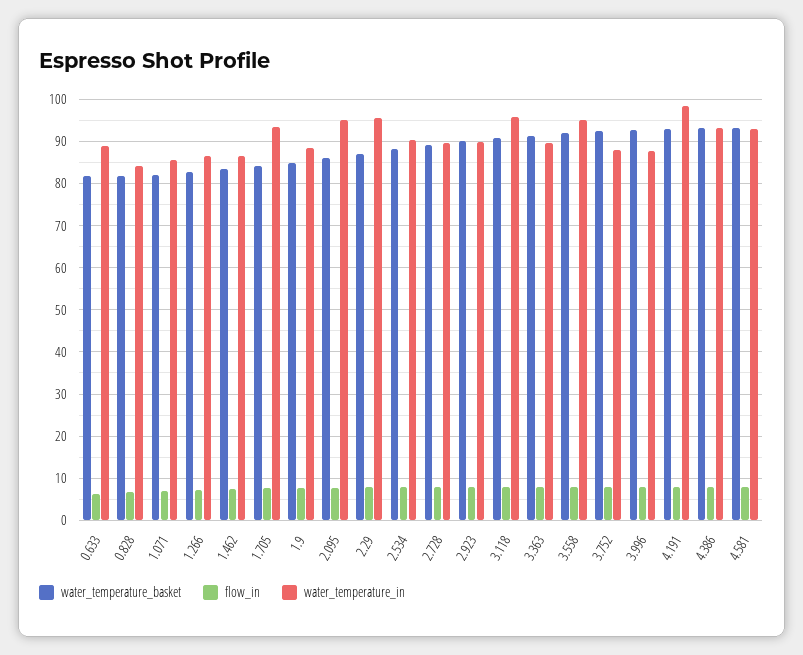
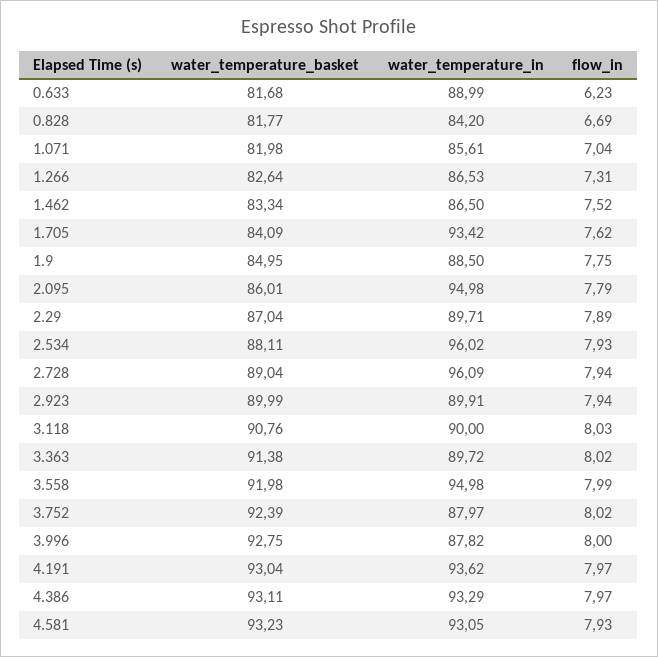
  {
    "water_temperature_basket": {
      "0.633": 81.68,
      "0.828": 81.77,
      "1.071": 81.98,
      "1.266": 82.64,
      "1.462": 83.34,
      "1.705": 84.09,
      "1.9": 84.95,
      "2.095": 86.01,
      "2.29": 87.04,
      "2.534": 88.11,
      "2.728": 89.04,
      "2.923": 89.99,
      "3.118": 90.76,
      "3.363": 91.38,
      "3.558": 91.98,
      "3.752": 92.39,
      "3.996": 92.75,
      "4.191": 93.04,
      "4.386": 93.11,
      "4.581": 93.23
    },
    "flow_in": {
      "0.633": 6.23,
      "0.828": 6.69,
      "1.071": 7.04,
      "1.266": 7.31,
      "1.462": 7.52,
      "1.705": 7.62,
      "1.9": 7.75,
      "2.095": 7.79,
      "2.29": 7.89,
      "2.534": 7.93,
      "2.728": 7.94,
      "2.923": 7.94,
      "3.118": 8.03,
      "3.363": 8.02,
      "3.558": 7.99,
      "3.752": 8.02,
      "3.996": 8,
      "4.191": 7.97,
      "4.386": 7.97,
      "4.581": 7.93
    },
    "water_temperature_in": {
      "0.633": 88.99,
      "0.828": 84.2,
      "1.071": 85.61,
      "1.266": 86.53,
      "1.462": 86.5,
      "1.705": 93.42,
      "1.9": 88.5,
      "2.095": 94.98,
-     "2.29": 96,
+     "2.29": 89.71,
-     "2.534": 90,
+     "2.534": 96.02,
-     "2.728": 90,
+     "2.728": 96.09,
      "2.923": 89.91,
-     "3.118": 96,
+     "3.118": 90,
      "3.363": 89.72,
      "3.558": 94.98,
      "3.752": 87.97,
      "3.996": 87.82,
-     "4.191": 98,
+     "4.191": 93.62,
      "4.386": 93.29,
      "4.581": 93.05
    }
  }

